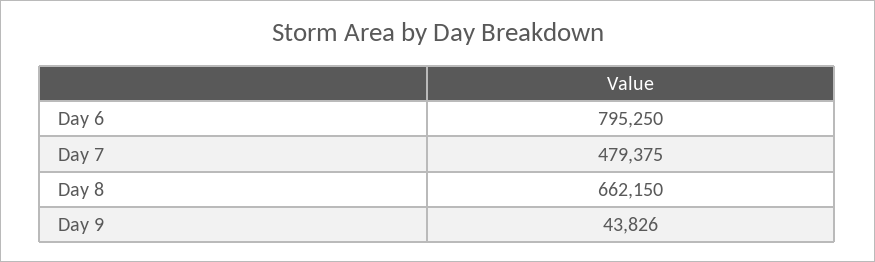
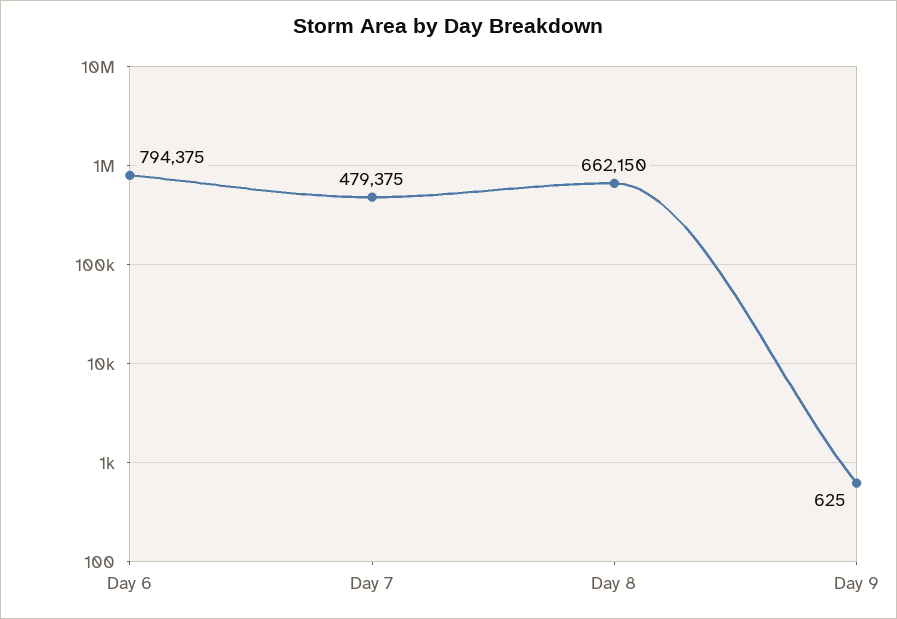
  {
-   "Day 6": 795250,
+   "Day 6": 794375,
    "Day 7": 479375,
    "Day 8": 662150,
-   "Day 9": 43826
+   "Day 9": 625
  }

